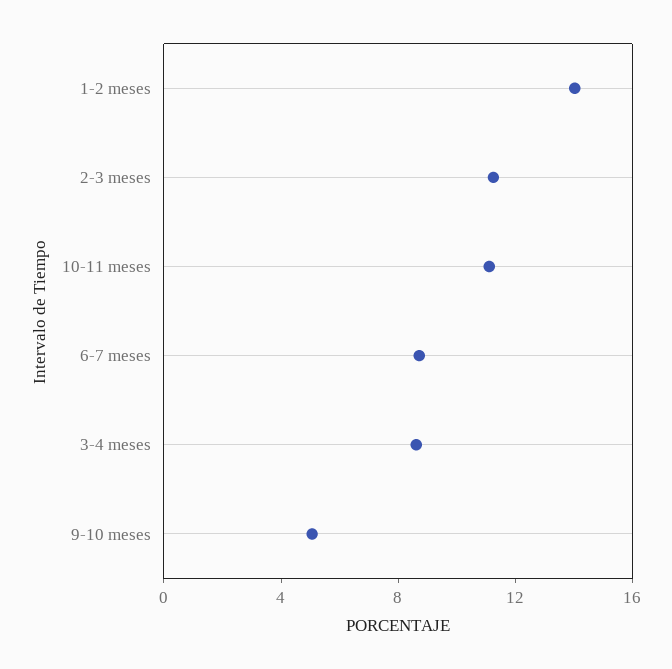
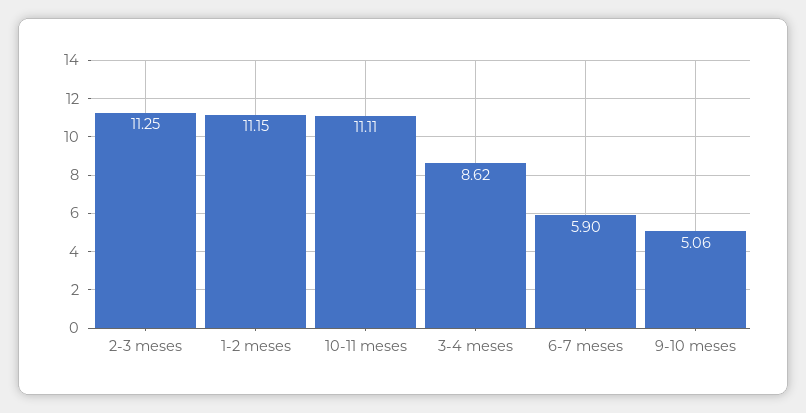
  {
-   "1-2 meses": 14,
+   "1-2 meses": 11.15,
    "2-3 meses": 11.25,
    "10-11 meses": 11.11,
-   "6-7 meses": 9,
+   "6-7 meses": 5.9,
    "3-4 meses": 8.62,
    "9-10 meses": 5.06
  }

